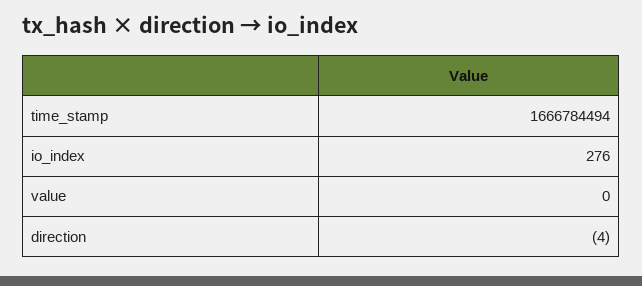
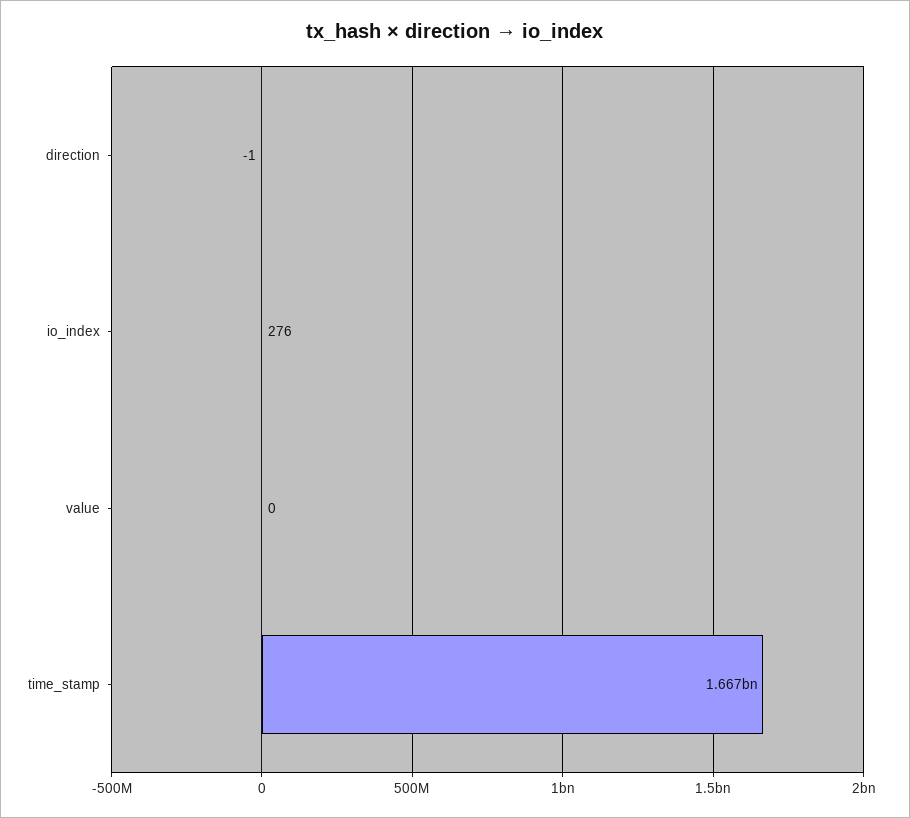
  {
    "time_stamp": 1666784494,
    "io_index": 276,
    "value": 0,
-   "direction": -4
+   "direction": -1
  }

